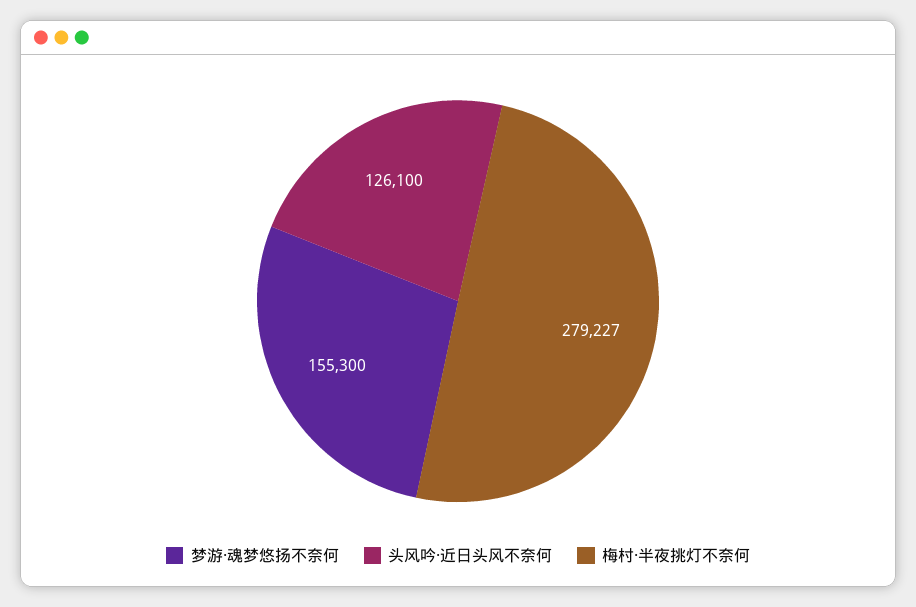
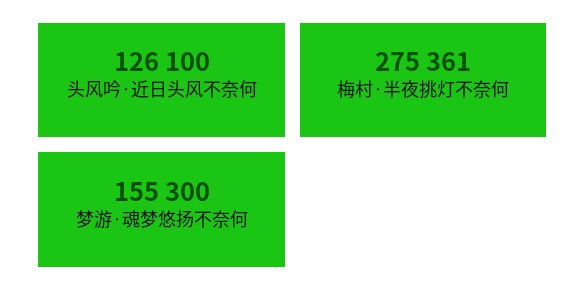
  {
    "梦游·魂梦悠扬不奈何": 155300,
    "头风吟·近日头风不奈何": 126100,
-   "梅村·半夜挑灯不奈何": 279227
+   "梅村·半夜挑灯不奈何": 275361
  }

